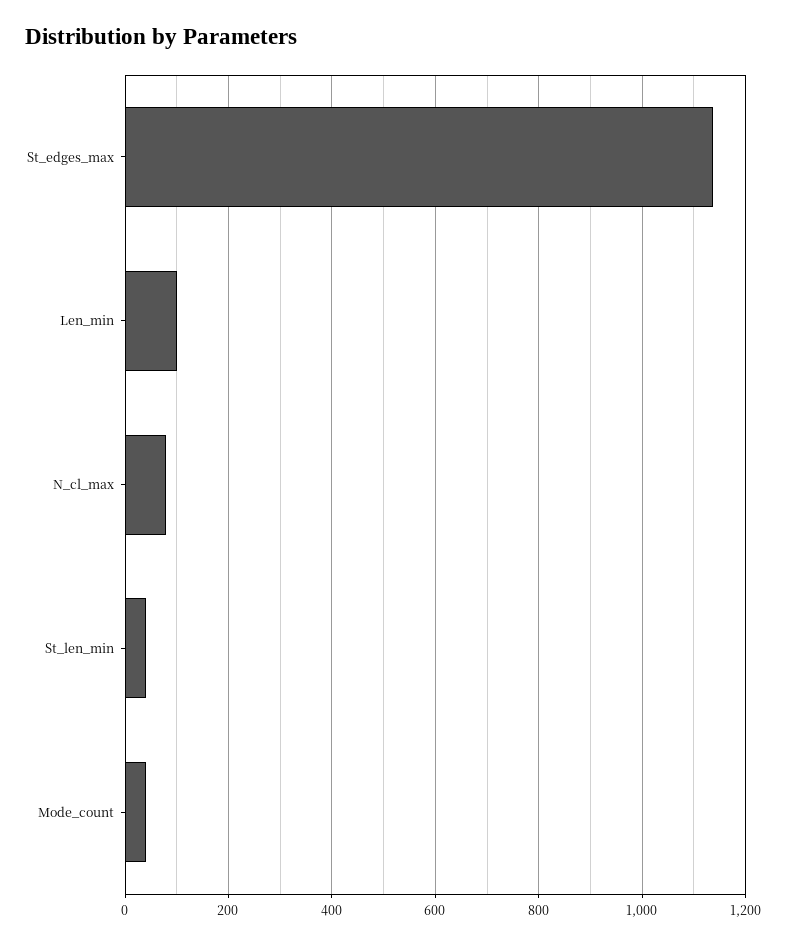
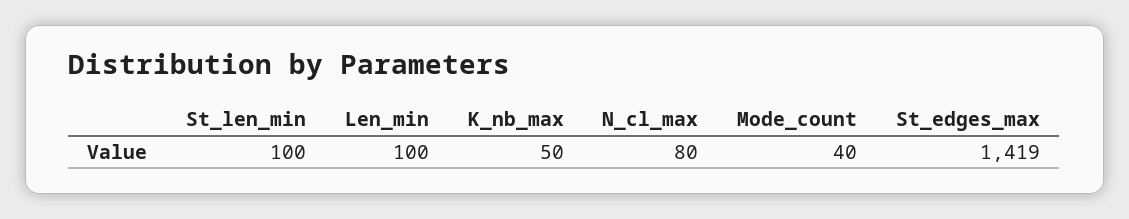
  {
-   "St_edges_max": 1140,
+   "St_edges_max": 1419,
    "Len_min": 100,
    "N_cl_max": 80,
-   "St_len_min": 40,
+   "St_len_min": 100,
-   "Mode_count": 40
+   "Mode_count": 40,
+   "K_nb_max": 50
  }

